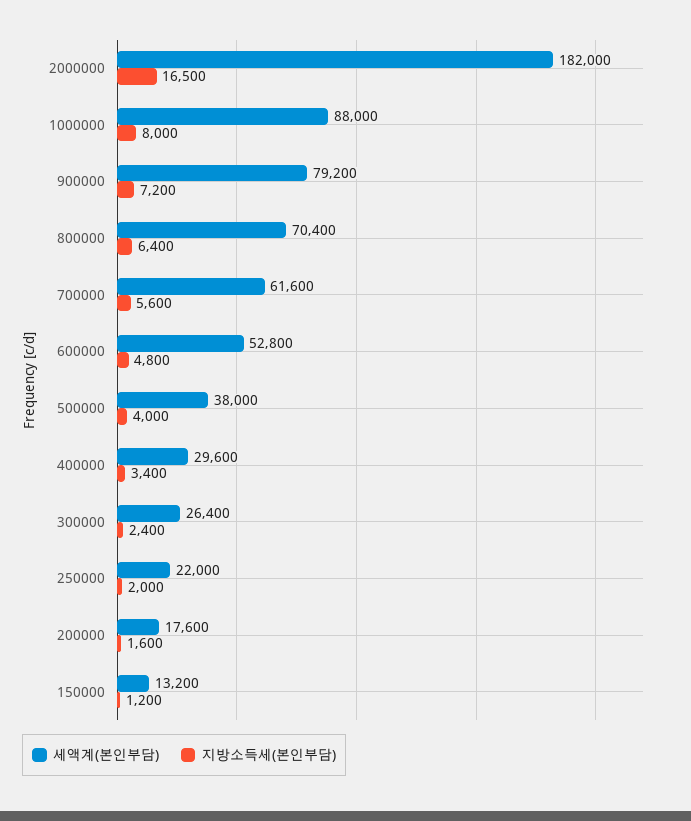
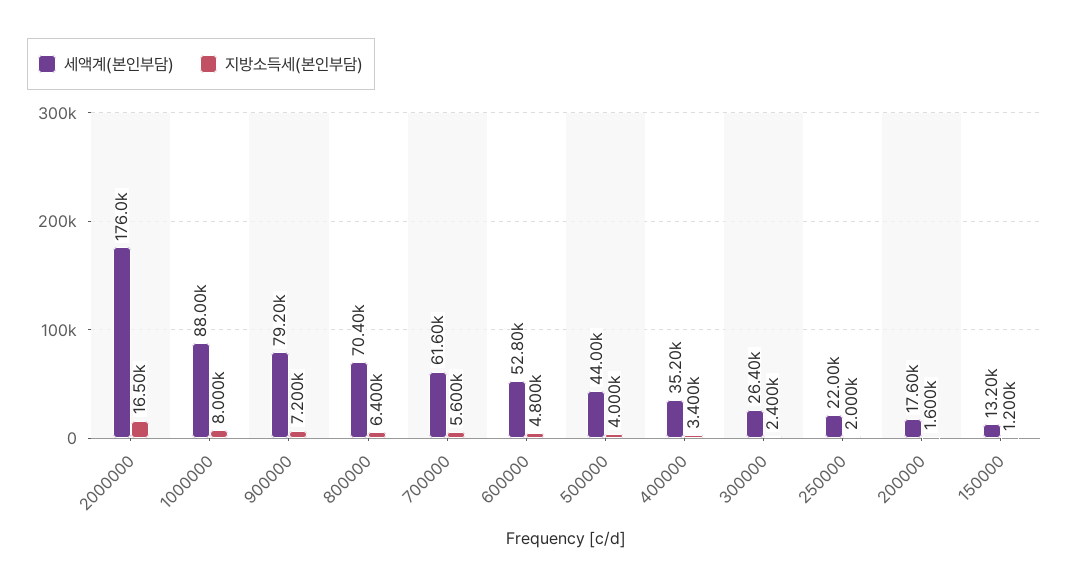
  {
    "세액계(본인부담)": {
-     "2000000": 182000,
+     "2000000": 176000,
      "1000000": 88000,
      "900000": 79200,
      "800000": 70400,
      "700000": 61600,
      "600000": 52800,
-     "500000": 38000,
+     "500000": 44000,
-     "400000": 29600,
+     "400000": 35200,
      "300000": 26400,
      "250000": 22000,
      "200000": 17600,
      "150000": 13200
    },
    "지방소득세(본인부담)": {
      "2000000": 16500,
      "1000000": 8000,
      "900000": 7200,
      "800000": 6400,
      "700000": 5600,
      "600000": 4800,
      "500000": 4000,
      "400000": 3400,
      "300000": 2400,
      "250000": 2000,
      "200000": 1600,
      "150000": 1200
    }
  }

